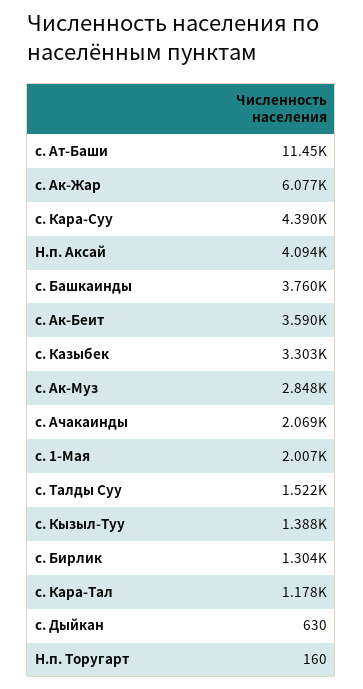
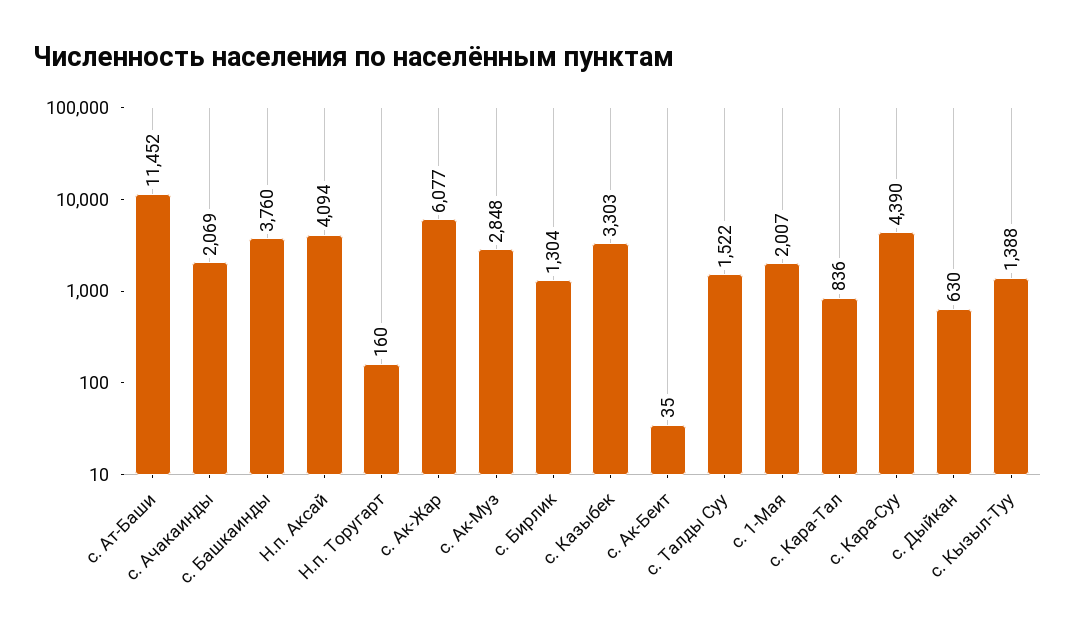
  {
    "с. Ат-Баши": 11452,
    "с. Ак-Жар": 6077,
    "с. Кара-Суу": 4390,
    "Н.п. Аксай": 4094,
    "с. Башкаинды": 3760,
-   "с. Ак-Беит": 3590,
+   "с. Ак-Беит": 35,
    "с. Казыбек": 3303,
    "с. Ак-Муз": 2848,
    "с. Ачакаинды": 2069,
    "с. 1-Мая": 2007,
    "с. Талды Суу": 1522,
    "с. Кызыл-Туу": 1388,
    "с. Бирлик": 1304,
-   "с. Кара-Тал": 1178,
+   "с. Кара-Тал": 836,
    "с. Дыйкан": 630,
    "Н.п. Торугарт": 160
  }

